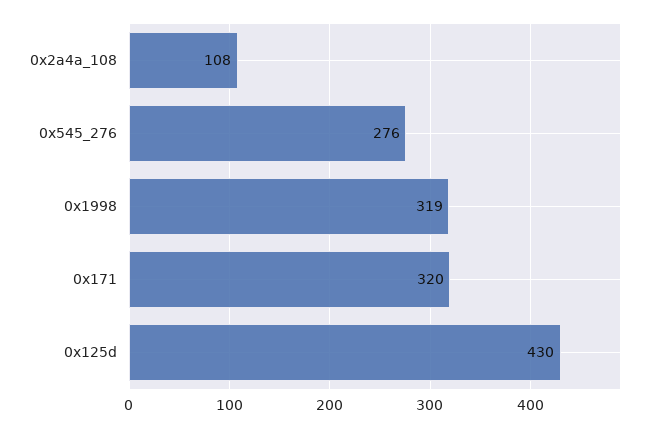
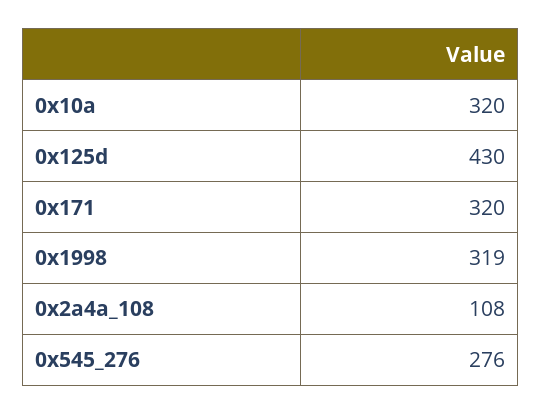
  {
    "0x2a4a_108": 108,
    "0x545_276": 276,
    "0x1998": 319,
    "0x171": 320,
-   "0x125d": 430
+   "0x125d": 430,
+   "0x10a": 320
  }

